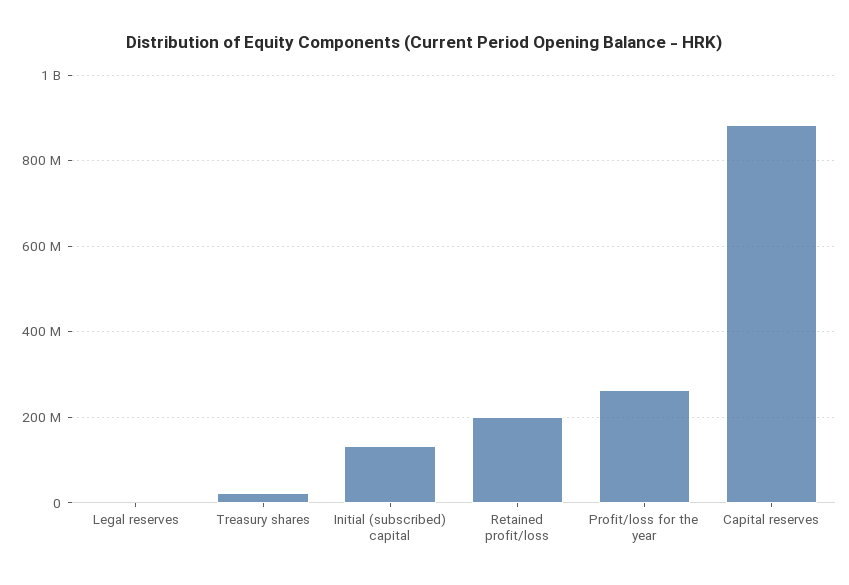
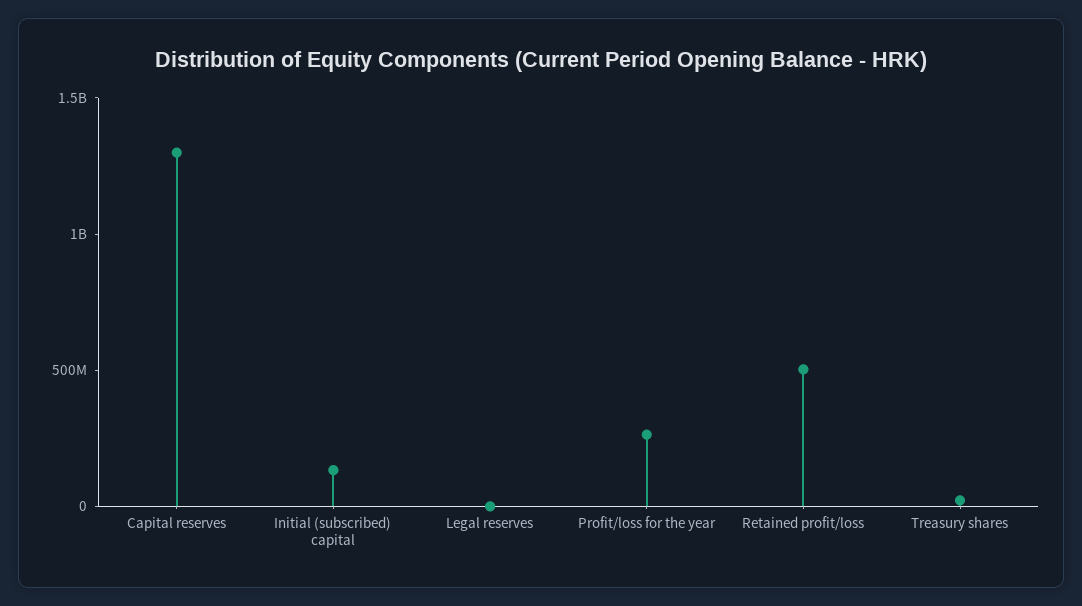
  {
    "Legal reserves": 0,
    "Treasury shares": 20000000,
    "Initial (subscribed) capital": 140000000,
-   "Retained profit/loss": 200000000,
+   "Retained profit/loss": 500000000,
    "Profit/loss for the year": 260000000,
-   "Capital reserves": 880000000
+   "Capital reserves": 1300000000
  }

